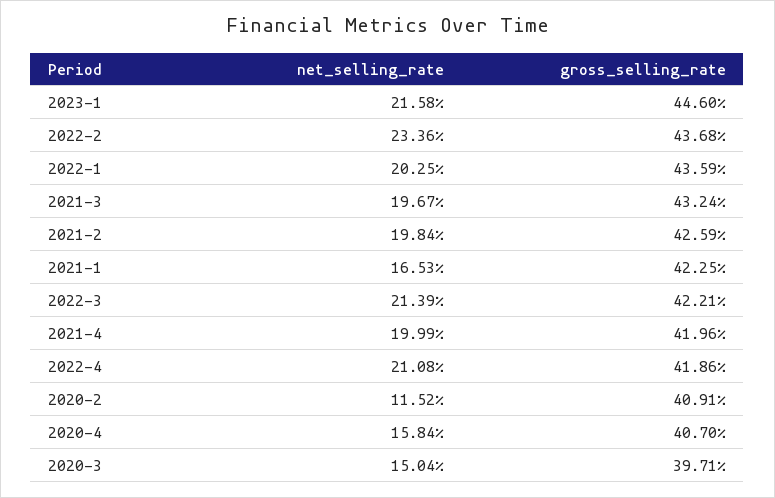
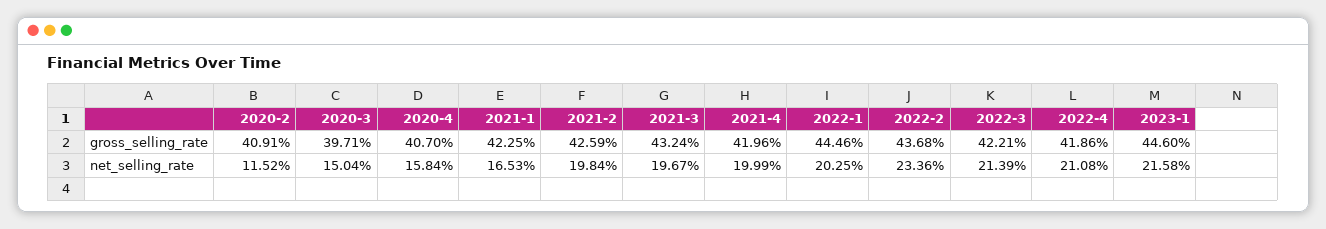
  {
    "net_selling_rate": {
      "2023-1": 21.58,
      "2022-2": 23.36,
      "2022-1": 20.25,
      "2021-3": 19.67,
      "2021-2": 19.84,
      "2021-1": 16.53,
      "2022-3": 21.39,
      "2021-4": 19.99,
      "2022-4": 21.08,
      "2020-2": 11.52,
      "2020-4": 15.84,
      "2020-3": 15.04
    },
    "gross_selling_rate": {
      "2023-1": 44.6,
      "2022-2": 43.68,
-     "2022-1": 43.59,
+     "2022-1": 44.46,
      "2021-3": 43.24,
      "2021-2": 42.59,
      "2021-1": 42.25,
      "2022-3": 42.21,
      "2021-4": 41.96,
      "2022-4": 41.86,
      "2020-2": 40.91,
      "2020-4": 40.7,
      "2020-3": 39.71
    }
  }

